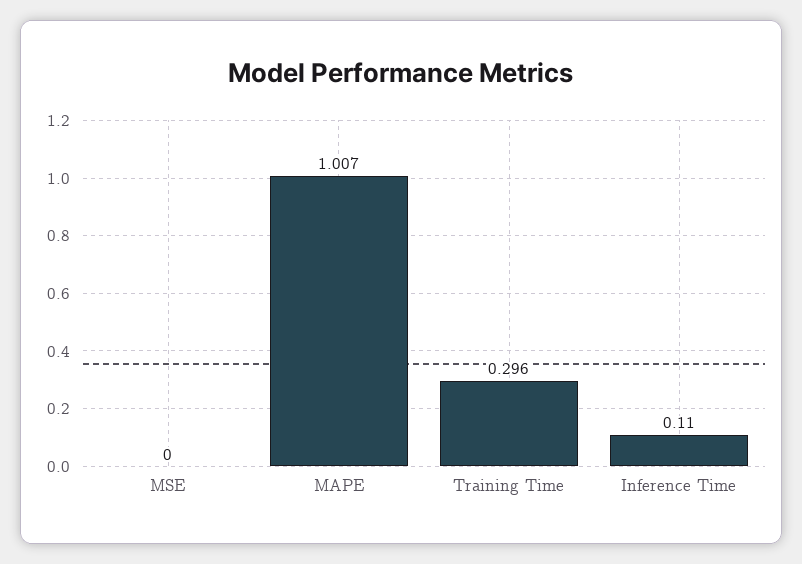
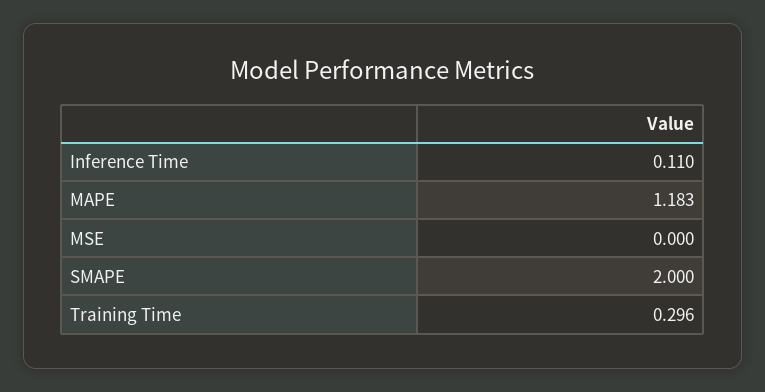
  {
    "MSE": 0,
-   "MAPE": 1.007,
+   "MAPE": 1.183,
    "Training Time": 0.296,
-   "Inference Time": 0.11
+   "Inference Time": 0.11,
+   "SMAPE": 2
  }

